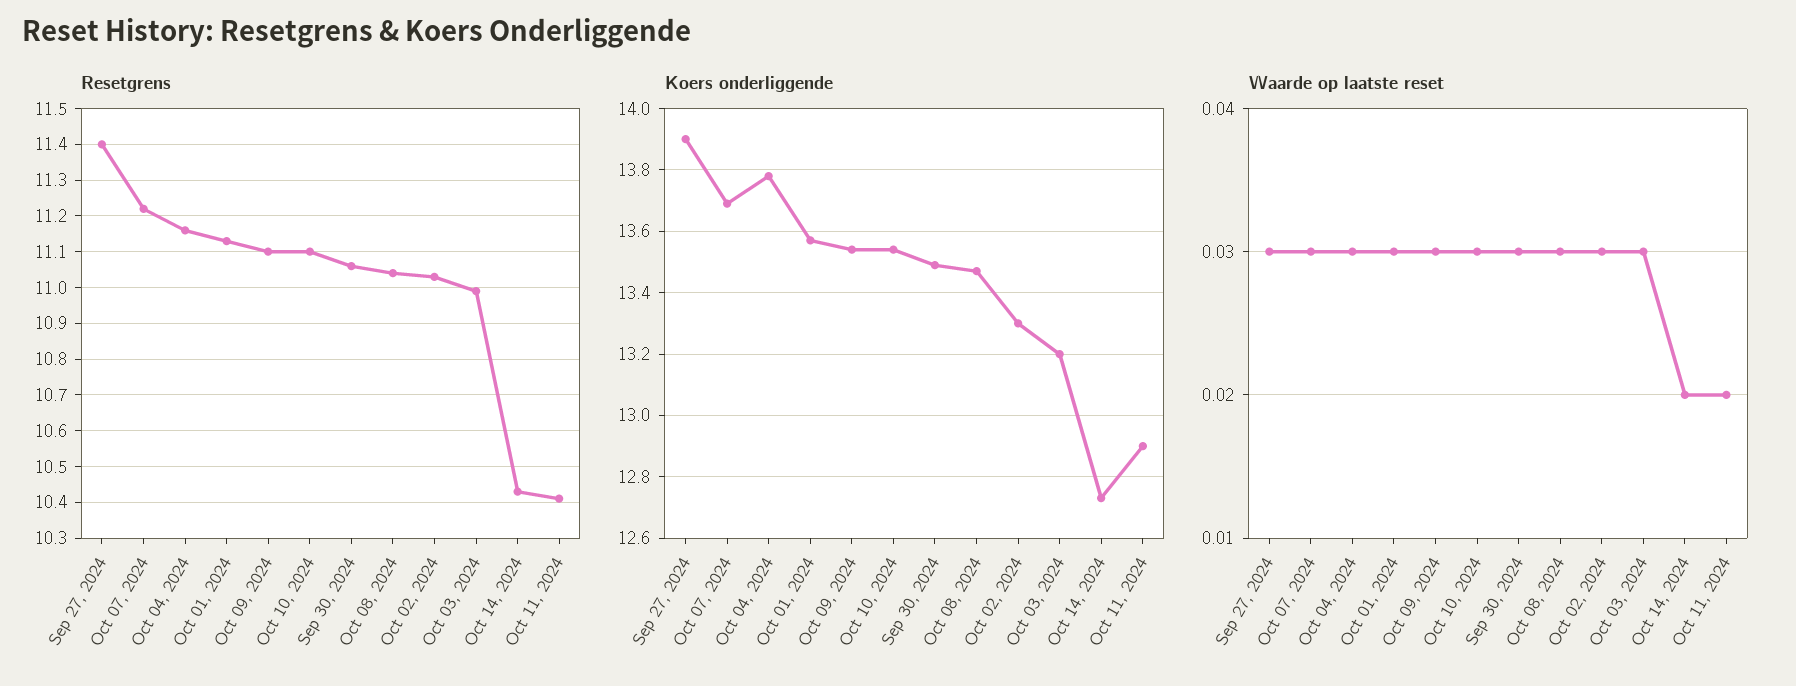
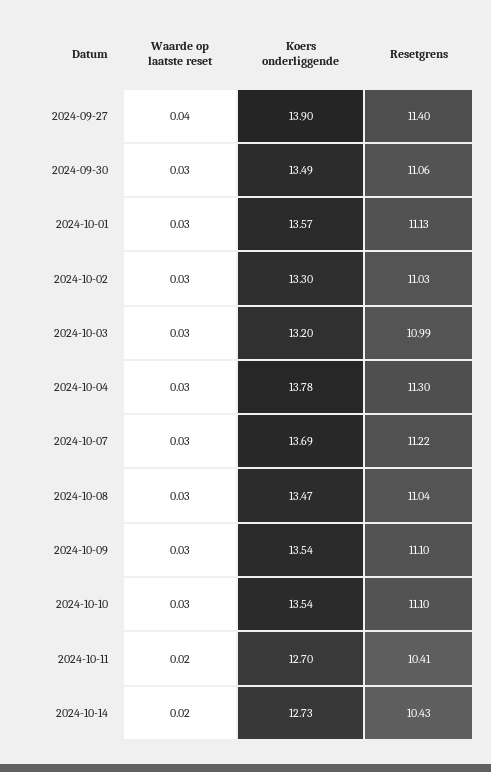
  {
    "Resetgrens": {
      "Sep 27, 2024": 11.4,
      "Oct 07, 2024": 11.22,
-     "Oct 04, 2024": 11.15,
+     "Oct 04, 2024": 11.3,
      "Oct 01, 2024": 11.13,
      "Oct 09, 2024": 11.1,
      "Oct 10, 2024": 11.1,
      "Sep 30, 2024": 11.06,
      "Oct 08, 2024": 11.04,
      "Oct 02, 2024": 11.03,
      "Oct 03, 2024": 10.99,
      "Oct 14, 2024": 10.43,
      "Oct 11, 2024": 10.41
    },
    "Koers onderliggende": {
      "Sep 27, 2024": 13.9,
      "Oct 07, 2024": 13.69,
      "Oct 04, 2024": 13.78,
      "Oct 01, 2024": 13.57,
      "Oct 09, 2024": 13.54,
      "Oct 10, 2024": 13.54,
      "Sep 30, 2024": 13.49,
      "Oct 08, 2024": 13.47,
      "Oct 02, 2024": 13.3,
      "Oct 03, 2024": 13.2,
      "Oct 14, 2024": 12.73,
-     "Oct 11, 2024": 12.9
+     "Oct 11, 2024": 12.7
    },
    "Waarde op laatste reset": {
-     "Sep 27, 2024": 0.03,
+     "Sep 27, 2024": 0.04,
      "Oct 07, 2024": 0.03,
      "Oct 04, 2024": 0.03,
      "Oct 01, 2024": 0.03,
      "Oct 09, 2024": 0.03,
      "Oct 10, 2024": 0.03,
      "Sep 30, 2024": 0.03,
      "Oct 08, 2024": 0.03,
      "Oct 02, 2024": 0.03,
      "Oct 03, 2024": 0.03,
      "Oct 14, 2024": 0.02,
      "Oct 11, 2024": 0.02
    }
  }

